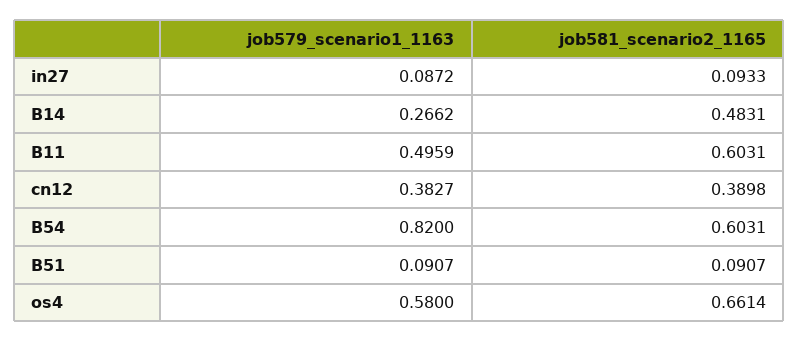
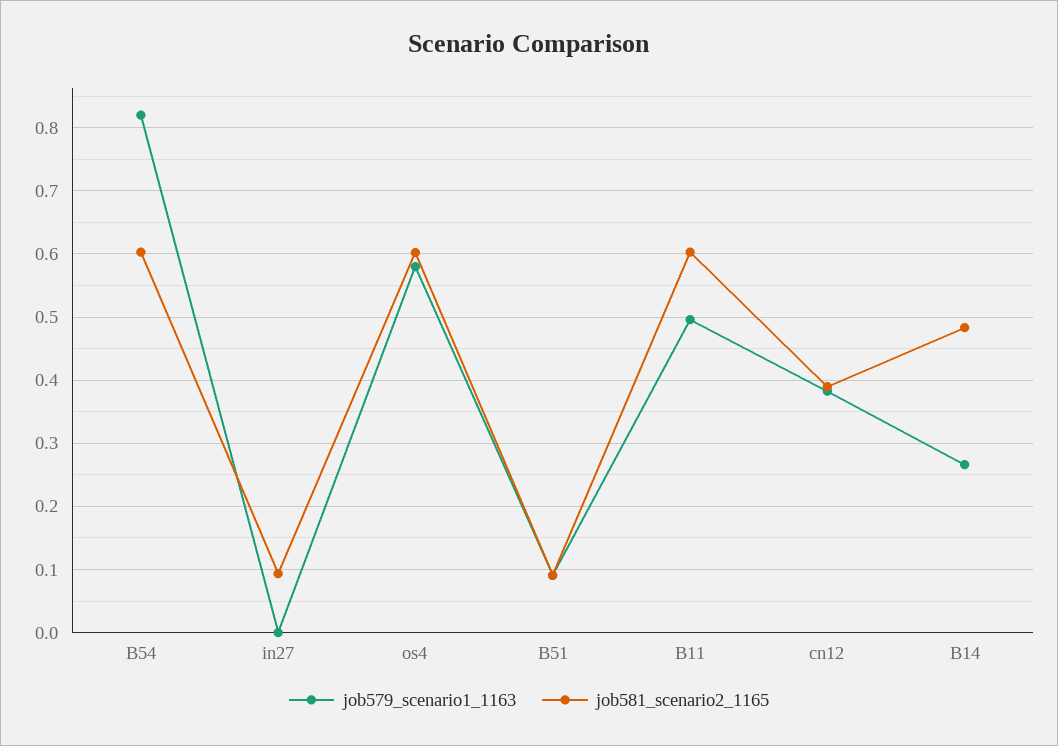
  {
    "job579_scenario1_1163": {
-     "in27": 0.0872,
+     "in27": 0,
      "B14": 0.2662,
      "B11": 0.4959,
      "cn12": 0.3827,
      "B54": 0.82,
      "B51": 0.0907,
      "os4": 0.58
    },
    "job581_scenario2_1165": {
      "in27": 0.0933,
      "B14": 0.4831,
      "B11": 0.6031,
      "cn12": 0.3898,
      "B54": 0.6031,
      "B51": 0.0907,
-     "os4": 0.6614
+     "os4": 0.6
    }
  }

